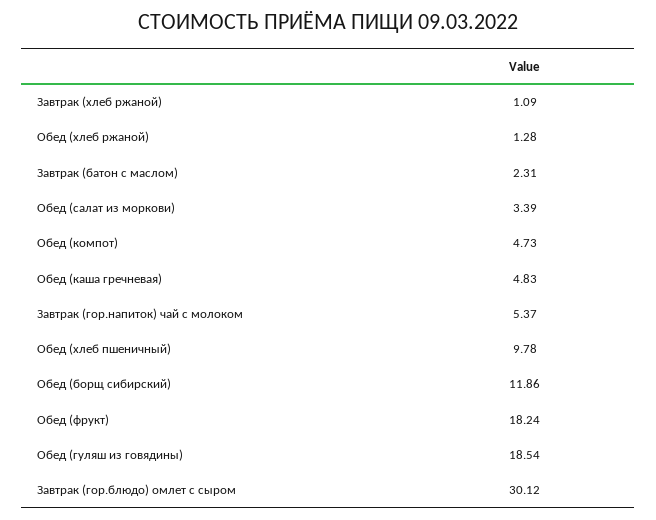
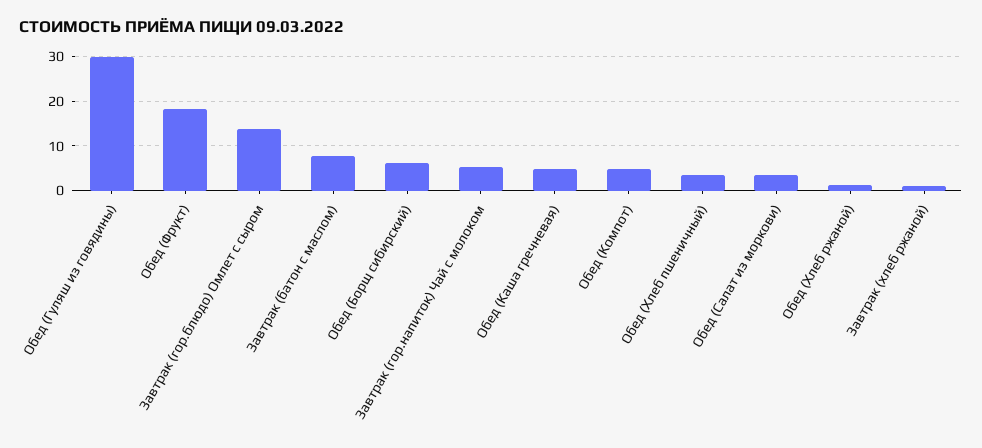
  {
    "Завтрак (хлеб ржаной)": 1.09,
    "Обед (хлеб ржаной)": 1.28,
-   "Завтрак (батон с маслом)": 2.31,
+   "Завтрак (батон с маслом)": 8,
    "Обед (салат из моркови)": 3.39,
    "Обед (компот)": 4.73,
    "Обед (каша гречневая)": 4.83,
    "Завтрак (гор.напиток) чай с молоком": 5.37,
-   "Обед (хлеб пшеничный)": 9.78,
+   "Обед (хлеб пшеничный)": 4,
-   "Обед (борщ сибирский)": 11.86,
+   "Обед (борщ сибирский)": 6,
    "Обед (фрукт)": 18.24,
-   "Обед (гуляш из говядины)": 18.54,
+   "Обед (гуляш из говядины)": 30,
-   "Завтрак (гор.блюдо) омлет с сыром": 30.12
+   "Завтрак (гор.блюдо) омлет с сыром": 14
  }

